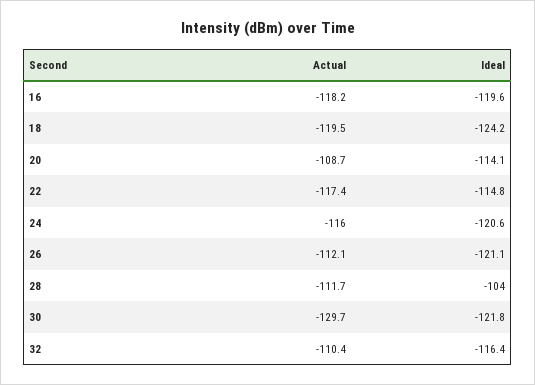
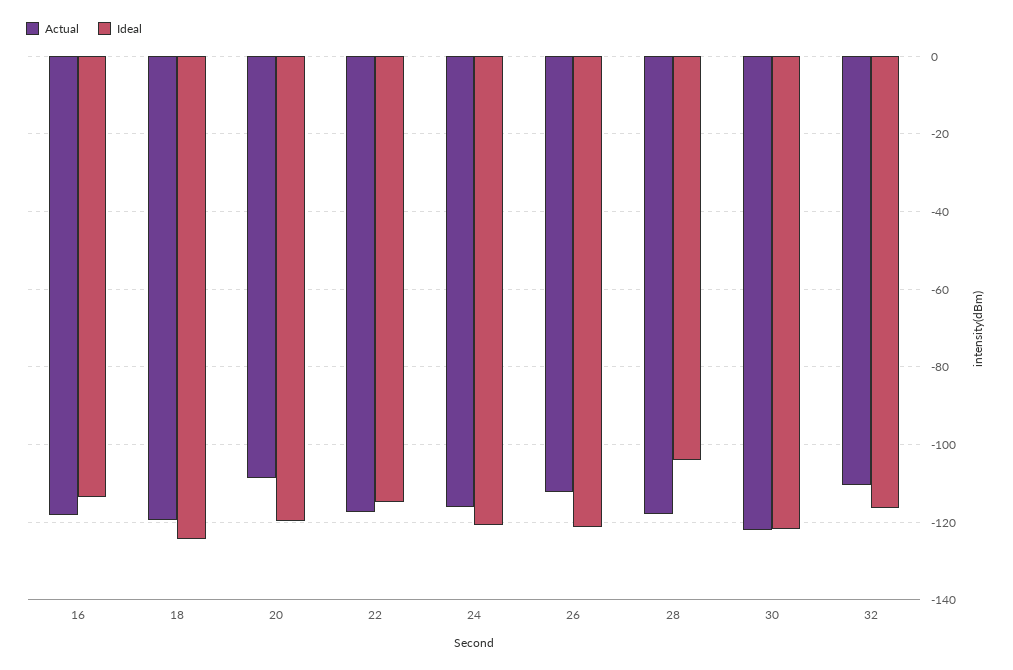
  {
    "Actual": {
      "16": -118.2,
      "18": -119.5,
      "20": -108.7,
      "22": -117.4,
      "24": -116,
      "26": -112.1,
-     "28": -111.7,
+     "28": -118,
-     "30": -129.7,
+     "30": -122,
      "32": -110.4
    },
    "Ideal": {
-     "16": -119.6,
+     "16": -114,
      "18": -124.2,
-     "20": -114.1,
+     "20": -120,
      "22": -114.8,
      "24": -120.6,
      "26": -121.1,
      "28": -104,
      "30": -121.8,
      "32": -116.4
    }
  }

